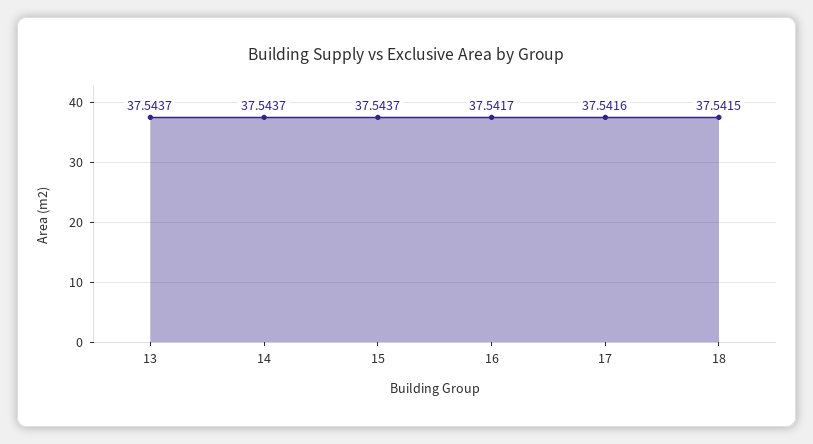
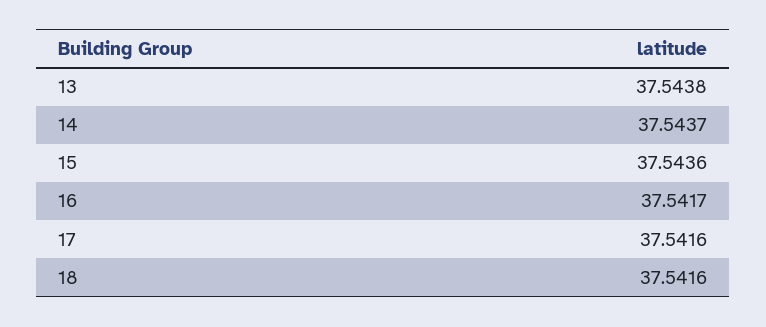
  {
-   "13": 37.5437,
+   "13": 37.5438,
    "14": 37.5437,
-   "15": 37.5437,
+   "15": 37.5436,
    "16": 37.5417,
    "17": 37.5416,
-   "18": 37.5415
+   "18": 37.5416
  }

